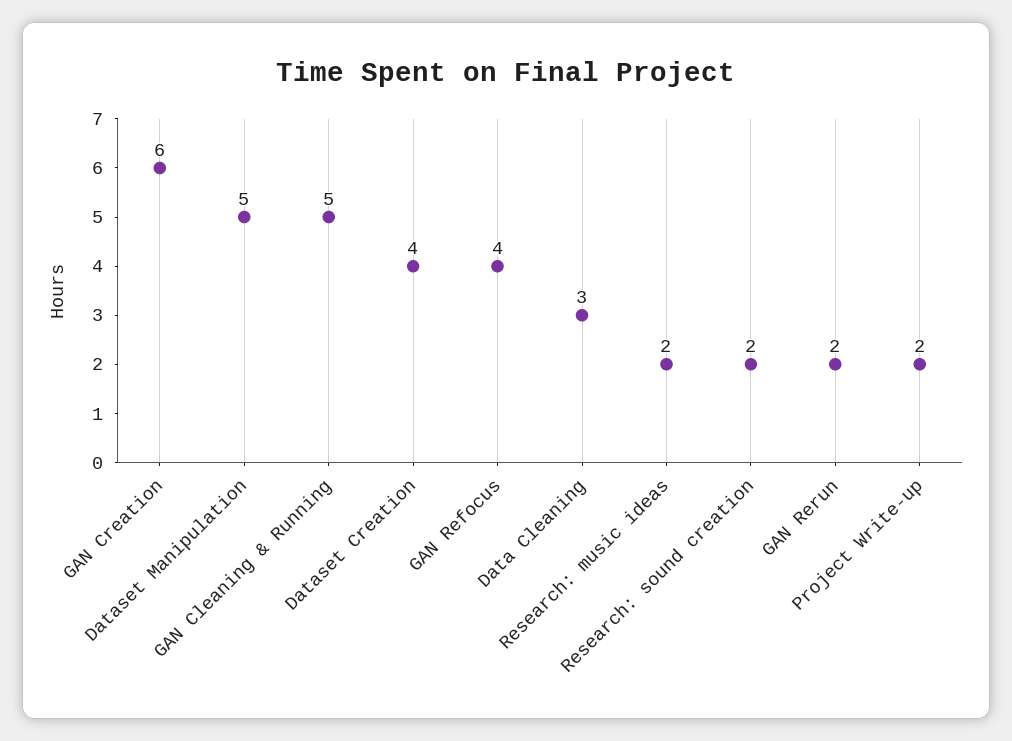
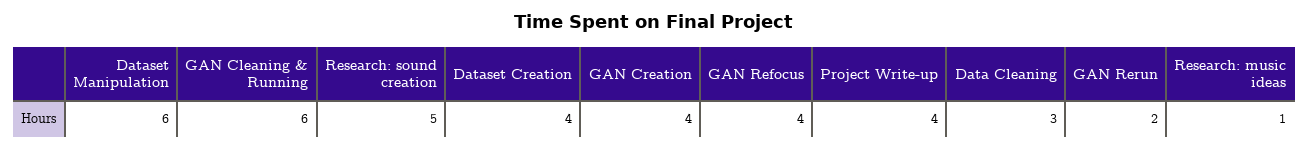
  {
-   "GAN Creation": 6,
+   "GAN Creation": 4,
-   "Dataset Manipulation": 5,
+   "Dataset Manipulation": 6,
-   "GAN Cleaning & Running": 5,
+   "GAN Cleaning & Running": 6,
    "Dataset Creation": 4,
    "GAN Refocus": 4,
    "Data Cleaning": 3,
-   "Research: music ideas": 2,
+   "Research: music ideas": 1,
-   "Research: sound creation": 2,
+   "Research: sound creation": 5,
    "GAN Rerun": 2,
-   "Project Write-up": 2
+   "Project Write-up": 4
  }

